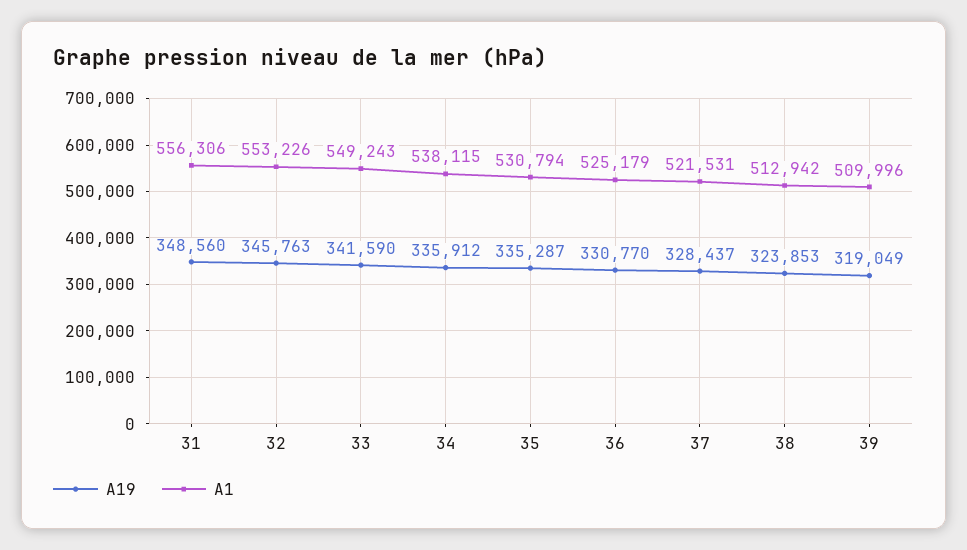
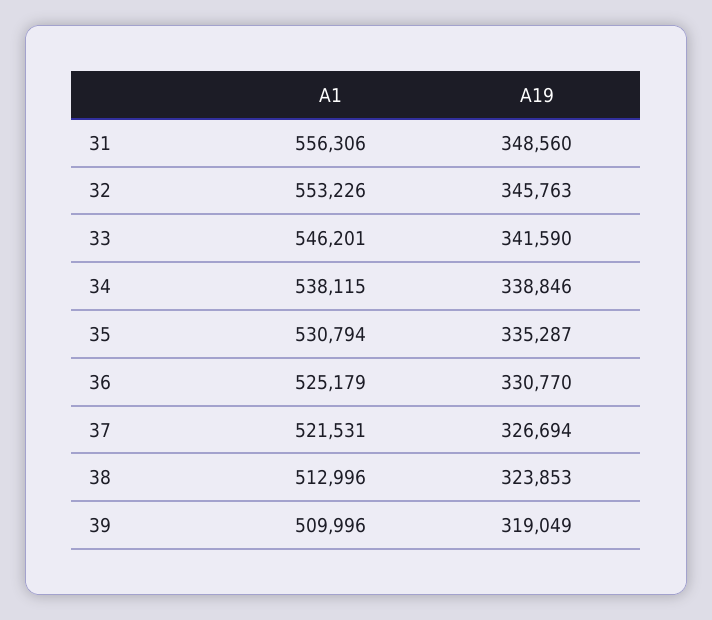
  {
    "A19": {
      "31": 348560,
      "32": 345763,
      "33": 341590,
-     "34": 335912,
+     "34": 338846,
      "35": 335287,
      "36": 330770,
-     "37": 328437,
+     "37": 326694,
      "38": 323853,
      "39": 319049
    },
    "A1": {
      "31": 556306,
      "32": 553226,
-     "33": 549243,
+     "33": 546201,
      "34": 538115,
      "35": 530794,
      "36": 525179,
      "37": 521531,
-     "38": 512942,
+     "38": 512996,
      "39": 509996
    }
  }

